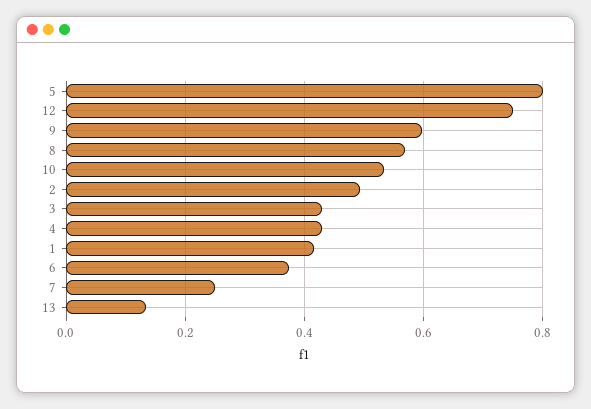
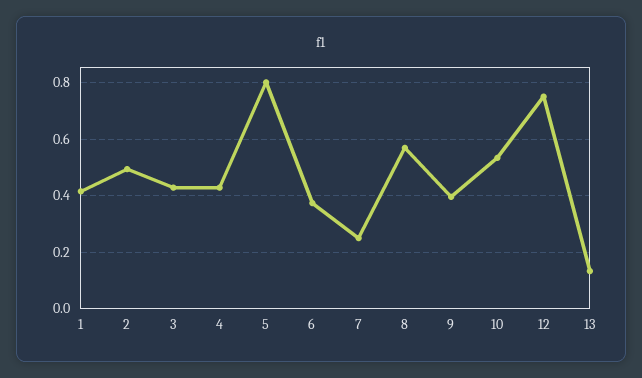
  {
    "5": 0.8,
    "12": 0.76,
-   "9": 0.6,
+   "9": 0.4,
    "8": 0.56,
    "10": 0.54,
    "2": 0.5,
    "3": 0.42,
    "4": 0.42,
    "1": 0.42,
    "6": 0.38,
    "7": 0.26,
    "13": 0.14
  }

